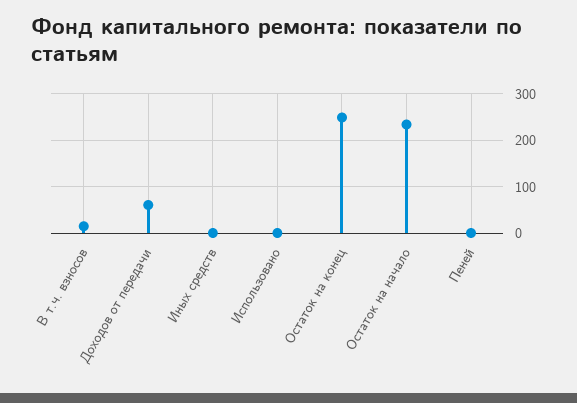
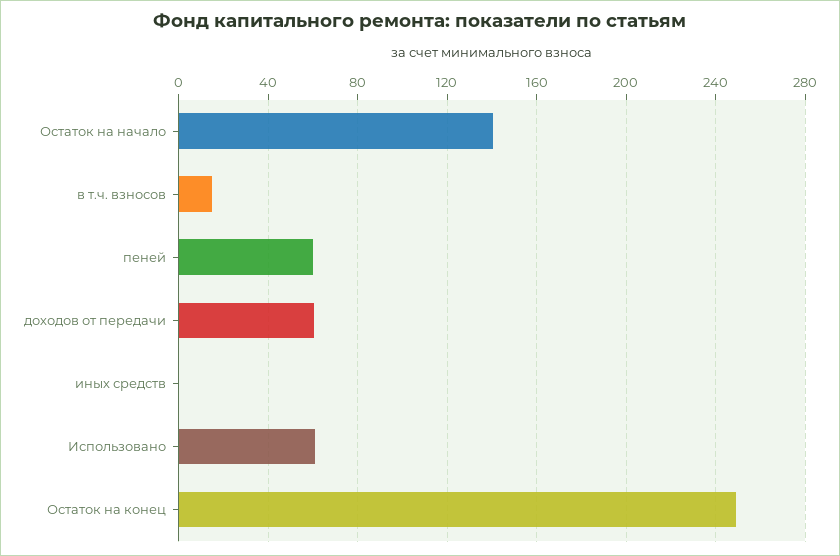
  {
    "В т.ч. взносов": 15,
    "Доходов от передачи": 60,
    "Иных средств": 0,
-   "Использовано": 0,
+   "Использовано": 60,
    "Остаток на конец": 250,
-   "Остаток на начало": 240,
+   "Остаток на начало": 140,
-   "Пеней": 0
+   "Пеней": 60
  }

